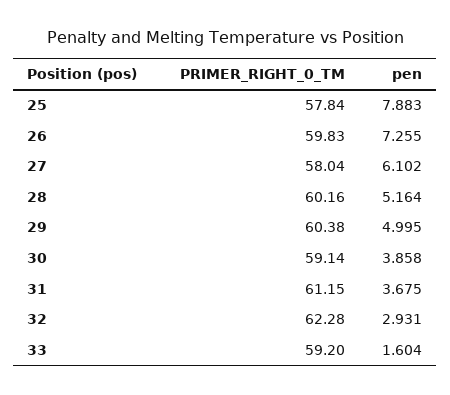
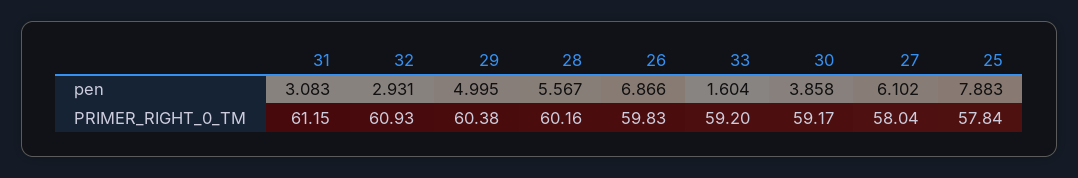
  {
    "PRIMER_RIGHT_0_TM": {
      "25": 57.84,
      "26": 59.83,
      "27": 58.04,
      "28": 60.16,
      "29": 60.38,
-     "30": 59.14,
+     "30": 59.17,
      "31": 61.15,
-     "32": 62.28,
+     "32": 60.93,
      "33": 59.2
    },
    "pen": {
      "25": 7.883,
-     "26": 7.255,
+     "26": 6.866,
      "27": 6.102,
-     "28": 5.164,
+     "28": 5.567,
      "29": 4.995,
      "30": 3.858,
-     "31": 3.675,
+     "31": 3.083,
      "32": 2.931,
      "33": 1.604
    }
  }

